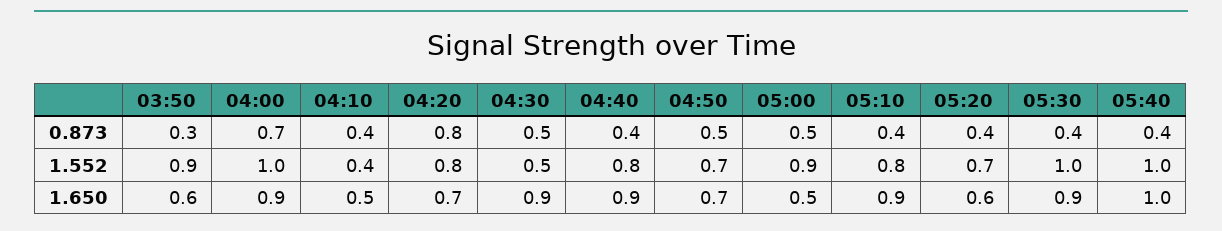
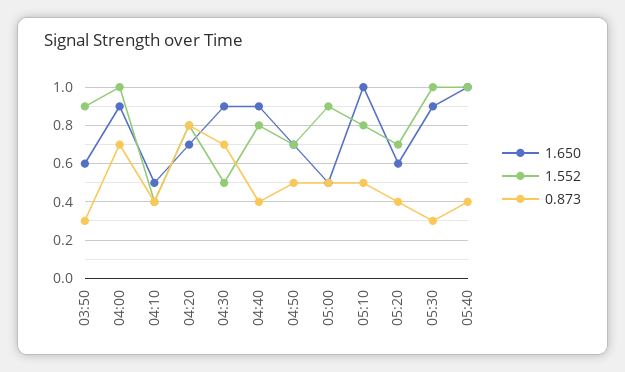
  {
    "0.873": {
      "03:50": 0.3,
      "04:00": 0.7,
      "04:10": 0.4,
      "04:20": 0.8,
-     "04:30": 0.5,
+     "04:30": 0.7,
      "04:40": 0.4,
      "04:50": 0.5,
      "05:00": 0.5,
-     "05:10": 0.4,
+     "05:10": 0.5,
      "05:20": 0.4,
-     "05:30": 0.4,
+     "05:30": 0.3,
      "05:40": 0.4
    },
    "1.552": {
      "03:50": 0.9,
      "04:00": 1,
      "04:10": 0.4,
      "04:20": 0.8,
      "04:30": 0.5,
      "04:40": 0.8,
      "04:50": 0.7,
      "05:00": 0.9,
      "05:10": 0.8,
      "05:20": 0.7,
      "05:30": 1,
      "05:40": 1
    },
    "1.650": {
      "03:50": 0.6,
      "04:00": 0.9,
      "04:10": 0.5,
      "04:20": 0.7,
      "04:30": 0.9,
      "04:40": 0.9,
      "04:50": 0.7,
      "05:00": 0.5,
-     "05:10": 0.9,
+     "05:10": 1,
      "05:20": 0.6,
      "05:30": 0.9,
      "05:40": 1
    }
  }

